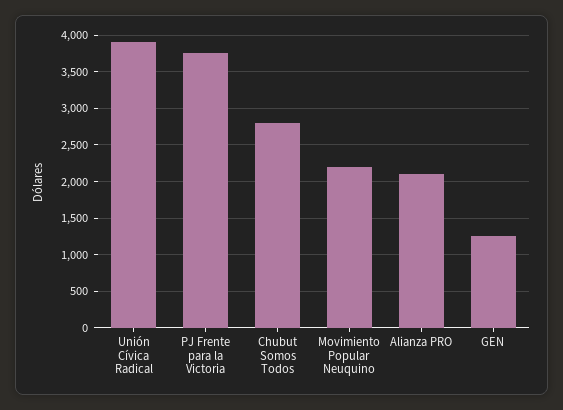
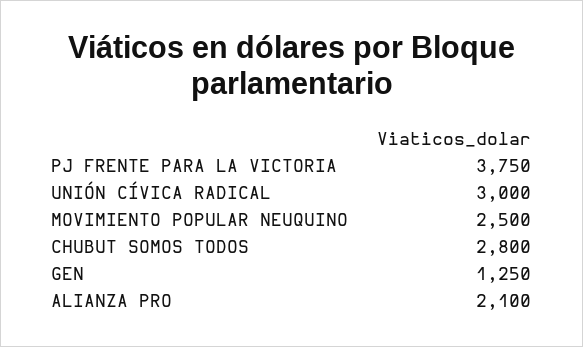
  {
-   "Unión Cívica Radical": 3900,
+   "Unión Cívica Radical": 3000,
    "PJ Frente para la Victoria": 3750,
    "Chubut Somos Todos": 2800,
-   "Movimiento Popular Neuquino": 2200,
+   "Movimiento Popular Neuquino": 2500,
    "Alianza PRO": 2100,
    "GEN": 1250
  }

